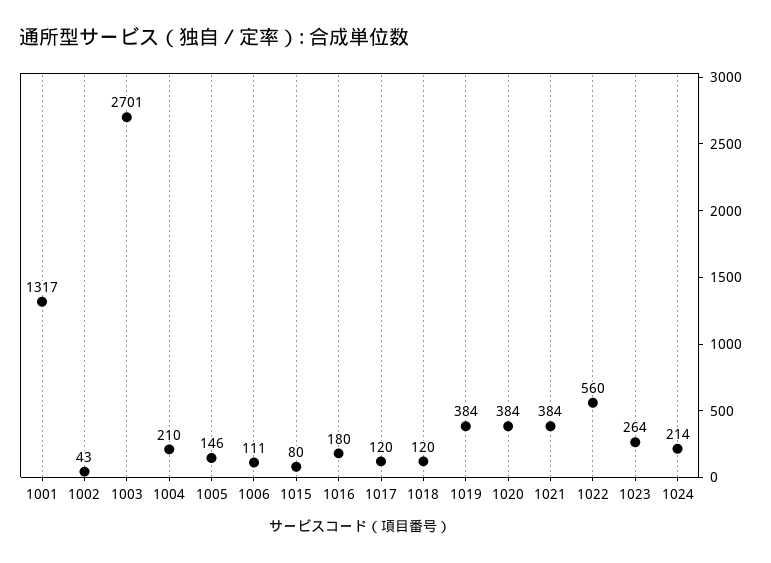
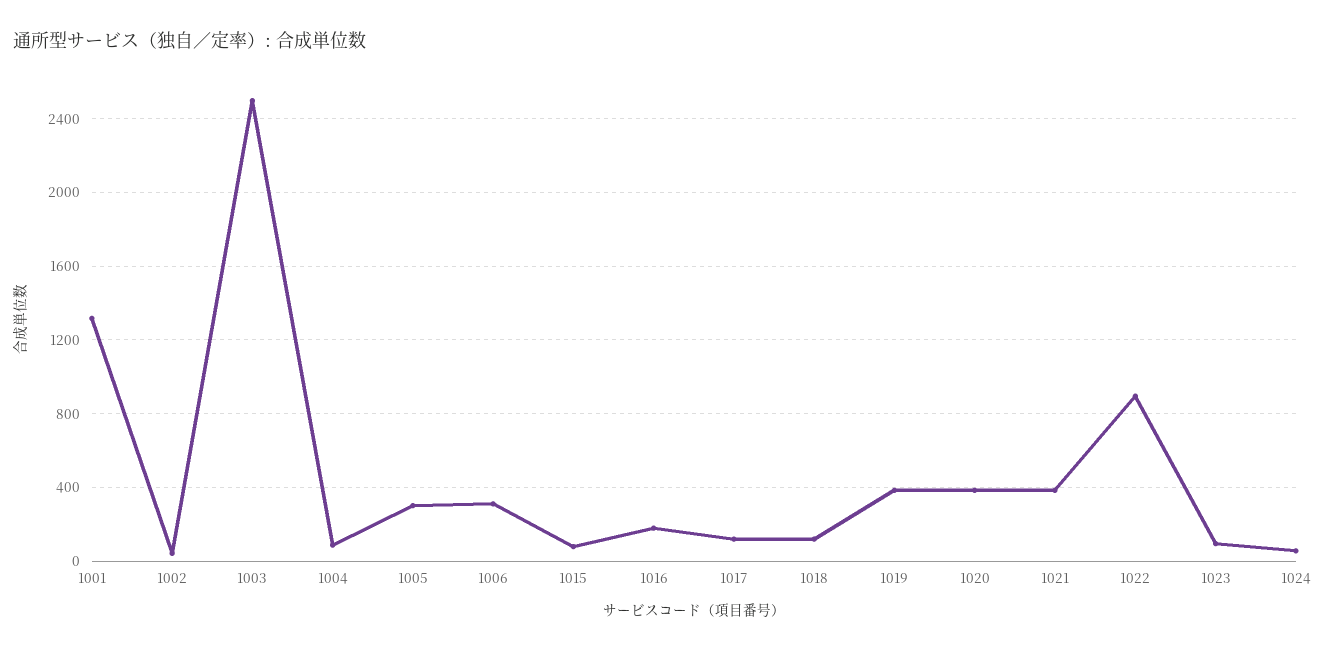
  {
    "1001": 1317,
    "1002": 43,
-   "1003": 2701,
+   "1003": 2500,
-   "1004": 210,
+   "1004": 100,
-   "1005": 146,
+   "1005": 300,
-   "1006": 111,
+   "1006": 300,
    "1015": 80,
    "1016": 180,
    "1017": 120,
    "1018": 120,
    "1019": 384,
    "1020": 384,
    "1021": 384,
-   "1022": 560,
+   "1022": 900,
-   "1023": 264,
+   "1023": 100,
-   "1024": 214
+   "1024": 50
  }

